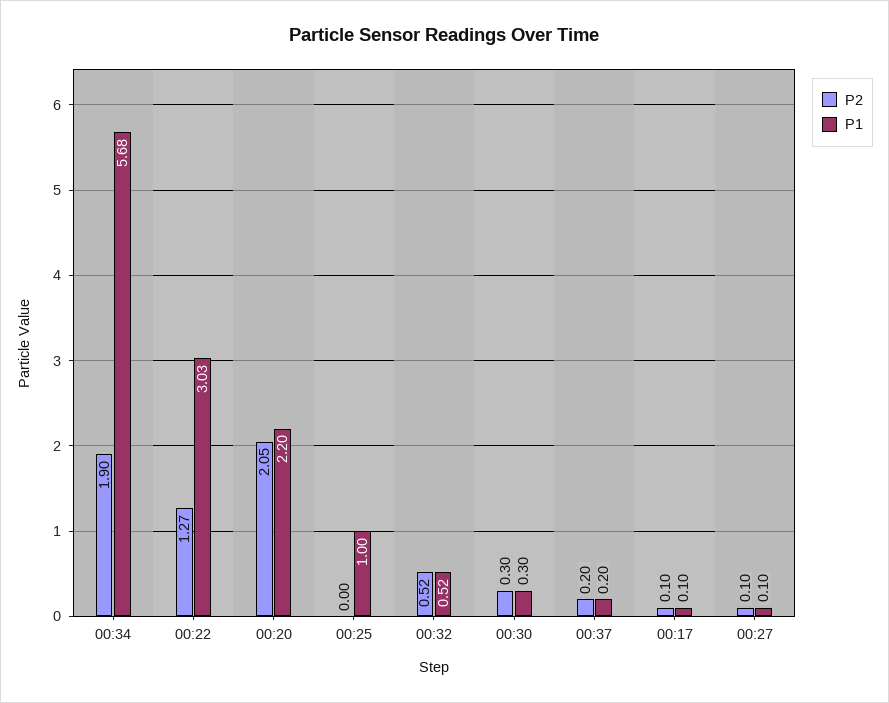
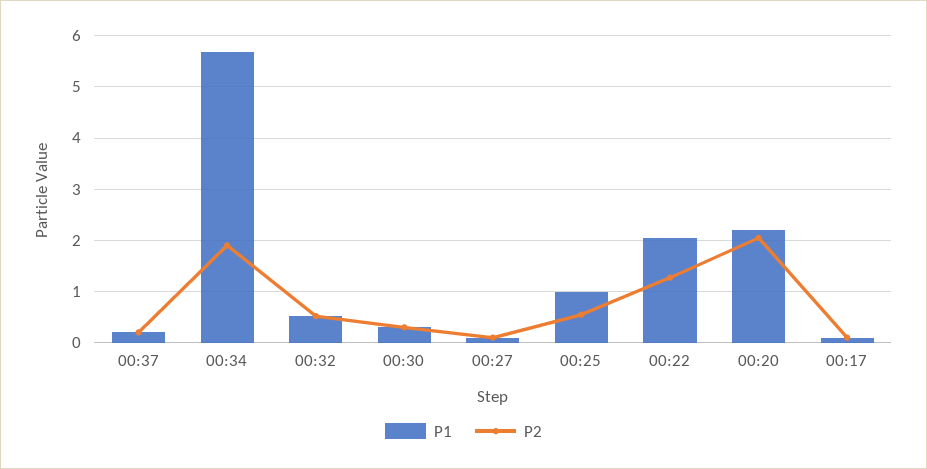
  {
    "P2": {
      "00:34": 1.9,
      "00:22": 1.27,
      "00:20": 2.05,
-     "00:25": 0,
+     "00:25": 0.6,
      "00:32": 0.52,
      "00:30": 0.3,
      "00:37": 0.2,
      "00:17": 0.1,
      "00:27": 0.1
    },
    "P1": {
      "00:34": 5.68,
-     "00:22": 3.03,
+     "00:22": 2,
      "00:20": 2.2,
      "00:25": 1,
      "00:32": 0.52,
      "00:30": 0.3,
      "00:37": 0.2,
      "00:17": 0.1,
      "00:27": 0.1
    }
  }

